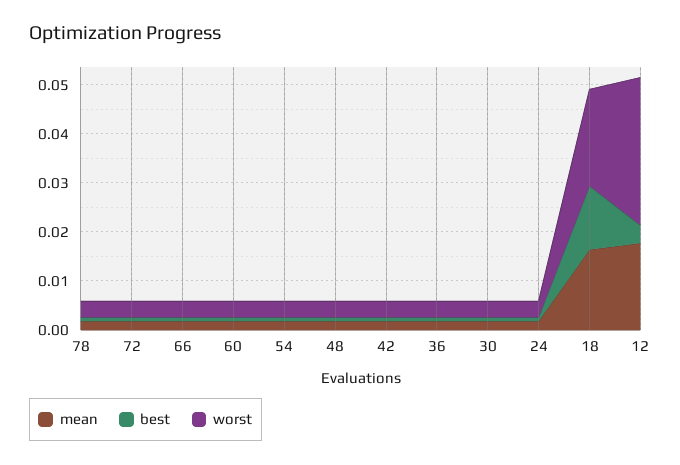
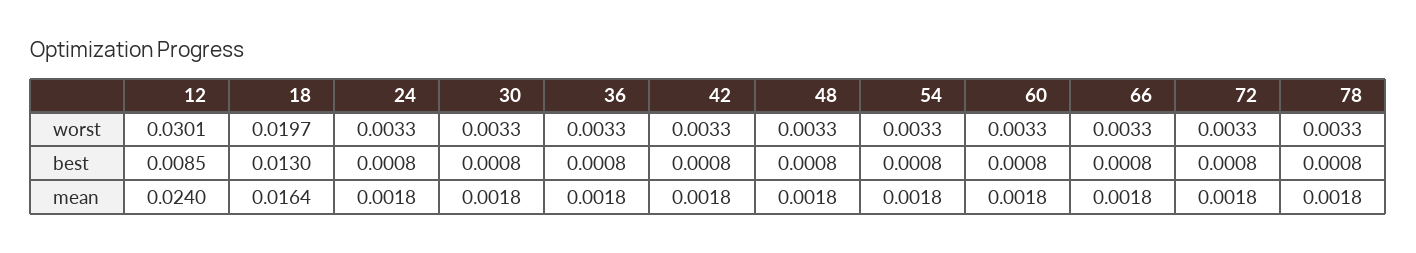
  {
    "mean": {
      "78": 0.0018,
      "72": 0.0018,
      "66": 0.0018,
      "60": 0.0018,
      "54": 0.0018,
      "48": 0.0018,
      "42": 0.0018,
      "36": 0.0018,
      "30": 0.0018,
      "24": 0.0018,
      "18": 0.0164,
-     "12": 0.018
+     "12": 0.024
    },
    "best": {
      "78": 0.0008,
      "72": 0.0008,
      "66": 0.0008,
      "60": 0.0008,
      "54": 0.0008,
      "48": 0.0008,
      "42": 0.0008,
      "36": 0.0008,
      "30": 0.0008,
      "24": 0.0008,
      "18": 0.013,
-     "12": 0.004
+     "12": 0.0085
    },
    "worst": {
      "78": 0.0033,
      "72": 0.0033,
      "66": 0.0033,
      "60": 0.0033,
      "54": 0.0033,
      "48": 0.0033,
      "42": 0.0033,
      "36": 0.0033,
      "30": 0.0033,
      "24": 0.0033,
      "18": 0.0197,
      "12": 0.0301
    }
  }

